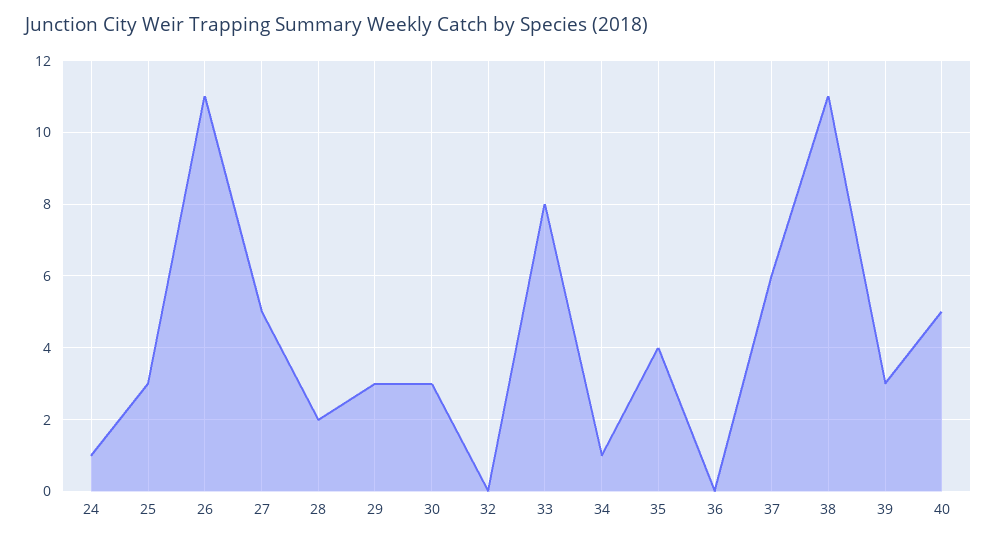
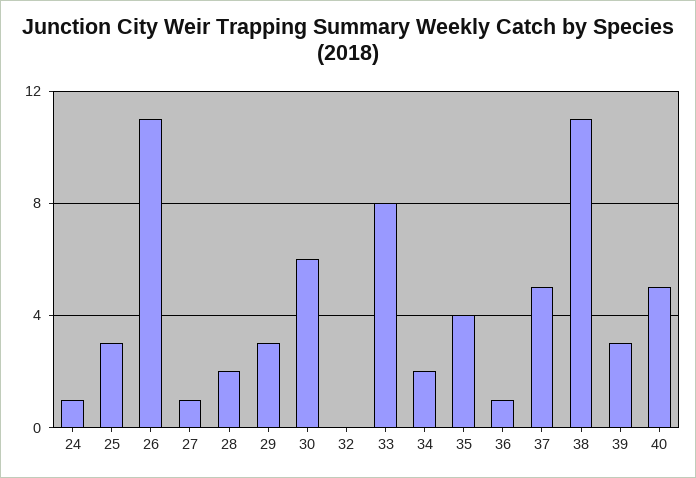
  {
    "24": 1,
    "25": 3,
    "26": 11,
-   "27": 5,
+   "27": 1,
    "28": 2,
    "29": 3,
-   "30": 3,
+   "30": 6,
    "32": 0,
    "33": 8,
-   "34": 1,
+   "34": 2,
    "35": 4,
-   "36": 0,
+   "36": 1,
-   "37": 6,
+   "37": 5,
    "38": 11,
    "39": 3,
    "40": 5
  }

